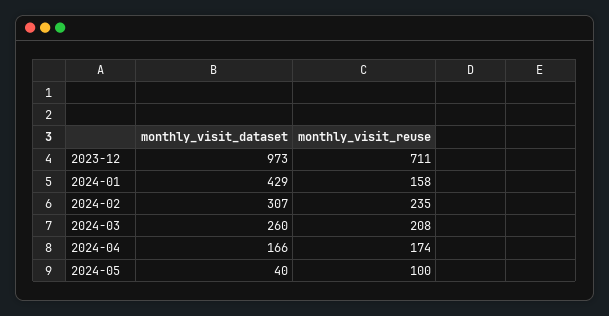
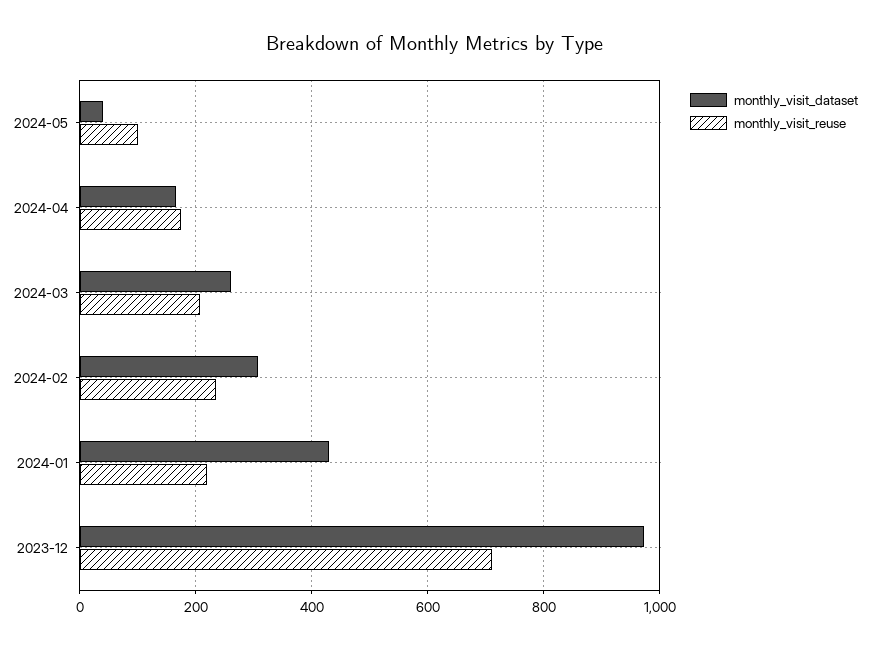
  {
    "monthly_visit_dataset": {
      "2023-12": 973,
      "2024-01": 429,
      "2024-02": 307,
      "2024-03": 260,
      "2024-04": 166,
      "2024-05": 40
    },
    "monthly_visit_reuse": {
      "2023-12": 711,
-     "2024-01": 158,
+     "2024-01": 220,
      "2024-02": 235,
      "2024-03": 208,
      "2024-04": 174,
      "2024-05": 100
    }
  }

